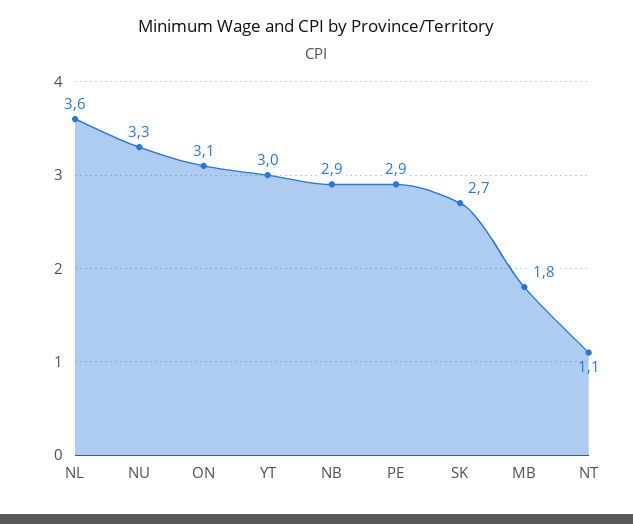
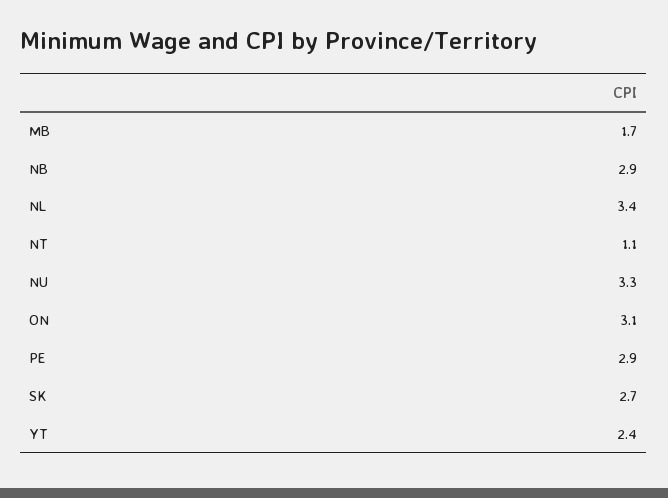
  {
-   "NL": 3.6,
+   "NL": 3.4,
    "NU": 3.3,
    "ON": 3.1,
-   "YT": 3,
+   "YT": 2.4,
    "NB": 2.9,
    "PE": 2.9,
    "SK": 2.7,
-   "MB": 1.8,
+   "MB": 1.7,
    "NT": 1.1
  }

